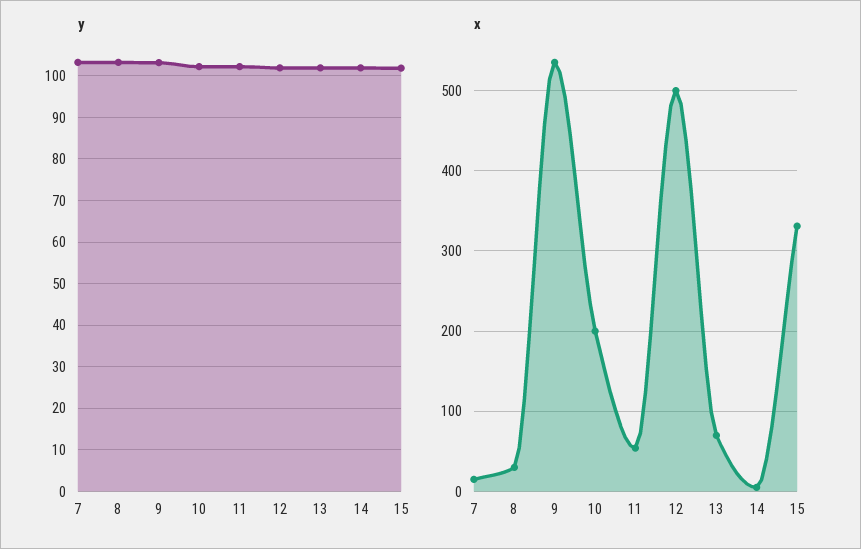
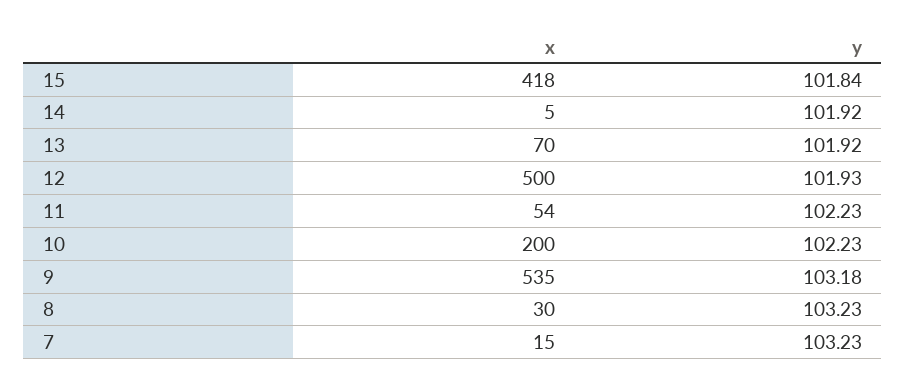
  {
    "y": {
      "7": 103.23,
      "8": 103.23,
      "9": 103.18,
      "10": 102.23,
      "11": 102.23,
      "12": 101.93,
      "13": 101.92,
      "14": 101.92,
      "15": 101.84
    },
    "x": {
      "7": 15,
      "8": 30,
      "9": 535,
      "10": 200,
      "11": 54,
      "12": 500,
      "13": 70,
      "14": 5,
-     "15": 330
+     "15": 418
    }
  }

